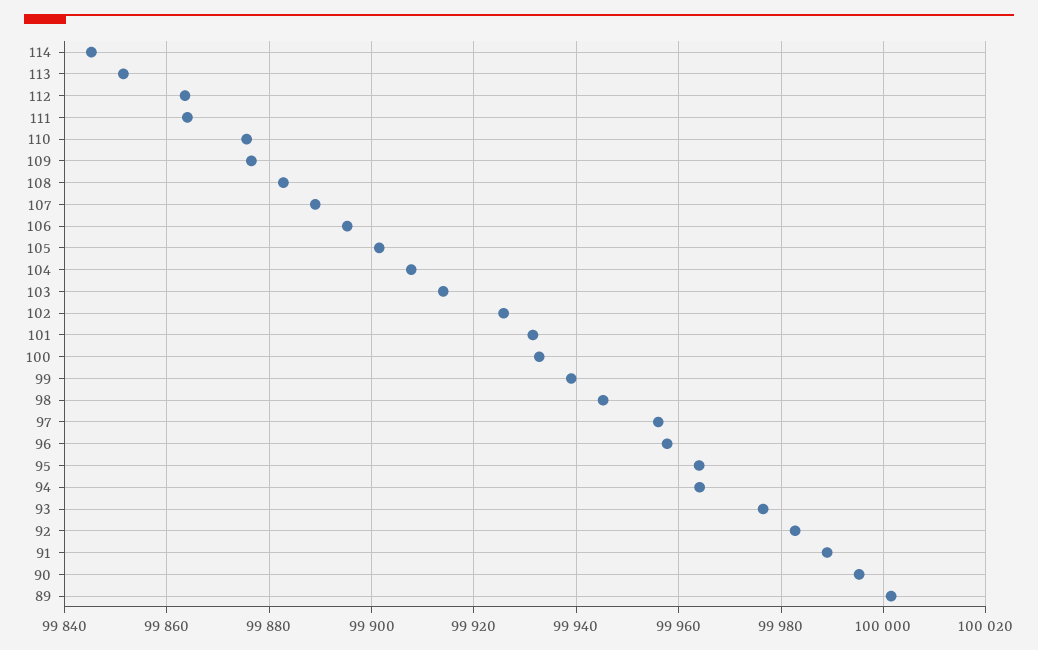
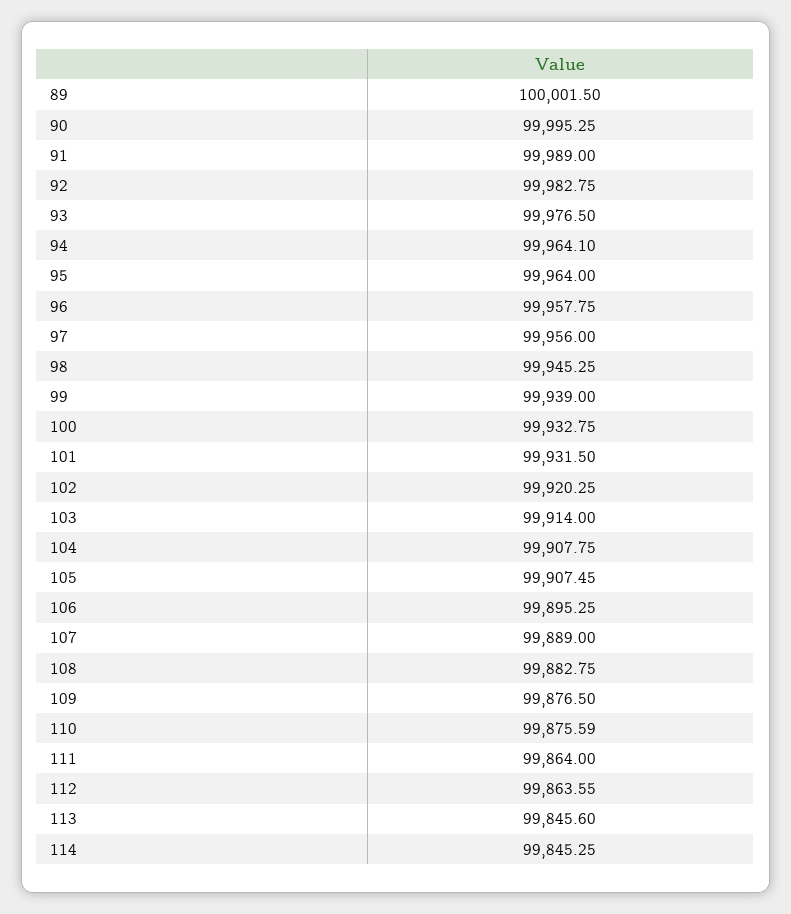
  {
    "114": 99845.25,
-   "113": 99852,
+   "113": 99845.6,
    "112": 99863.55,
    "111": 99864,
    "110": 99875.59,
    "109": 99876.5,
    "108": 99882.75,
    "107": 99889,
    "106": 99895.25,
-   "105": 99902,
+   "105": 99907.45,
    "104": 99907.75,
    "103": 99914,
-   "102": 99926,
+   "102": 99920.25,
    "101": 99931.5,
    "100": 99932.75,
    "99": 99939,
    "98": 99945.25,
    "97": 99956,
    "96": 99957.75,
    "95": 99964,
    "94": 99964.1,
    "93": 99976.5,
    "92": 99982.75,
    "91": 99989,
    "90": 99995.25,
    "89": 100001.5
  }

